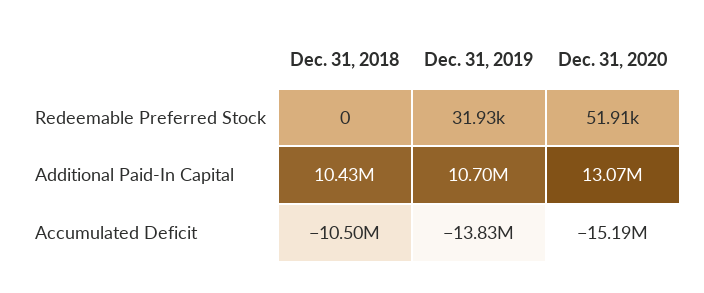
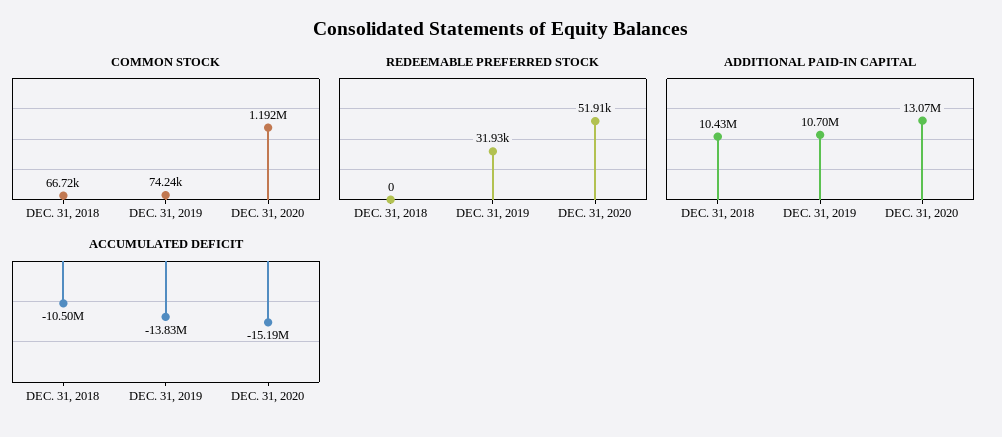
  {
    "Redeemable Preferred Stock": {
      "Dec. 31, 2018": 0,
      "Dec. 31, 2019": 31930,
      "Dec. 31, 2020": 51910
    },
    "Additional Paid-In Capital": {
      "Dec. 31, 2018": 10430000,
      "Dec. 31, 2019": 10700000,
      "Dec. 31, 2020": 13070000
    },
    "Accumulated Deficit": {
      "Dec. 31, 2018": -10500000,
      "Dec. 31, 2019": -13830000,
      "Dec. 31, 2020": -15190000
-   }
+   },
+   "COMMON STOCK": {
+     "Dec. 31, 2018": 66720,
+     "Dec. 31, 2019": 74240,
+     "Dec. 31, 2020": 1192000
+   }
  }

